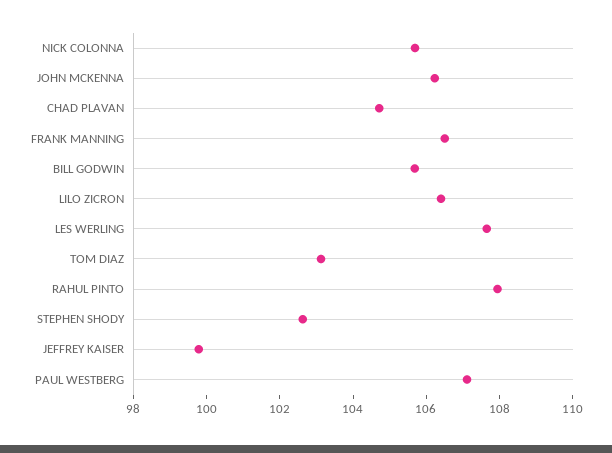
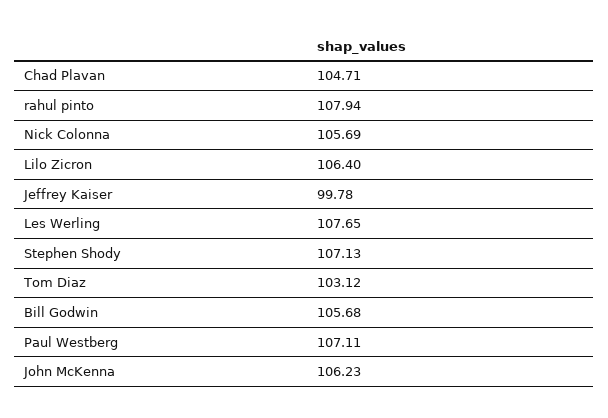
  {
    "NICK COLONNA": 105.69,
    "JOHN MCKENNA": 106.23,
    "CHAD PLAVAN": 104.71,
-   "FRANK MANNING": 106.5,
    "BILL GODWIN": 105.68,
    "LILO ZICRON": 106.4,
    "LES WERLING": 107.65,
    "TOM DIAZ": 103.12,
    "RAHUL PINTO": 107.94,
-   "STEPHEN SHODY": 102.5,
+   "STEPHEN SHODY": 107.13,
    "JEFFREY KAISER": 99.78,
    "PAUL WESTBERG": 107.11
  }

